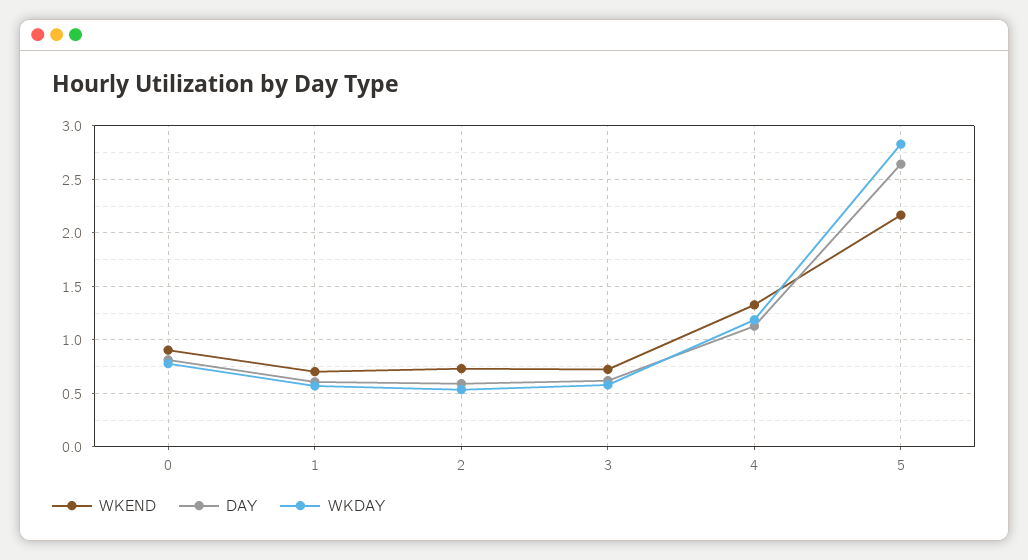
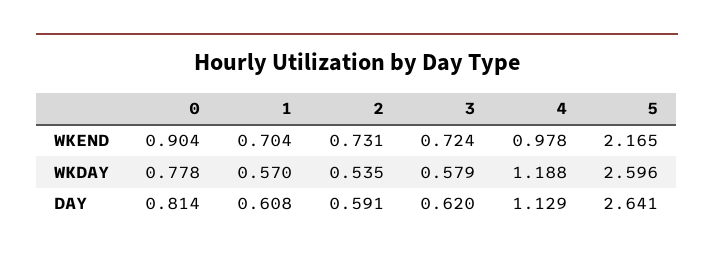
  {
    "WKEND": {
      "0": 0.904,
      "1": 0.704,
      "2": 0.731,
      "3": 0.724,
-     "4": 1.3,
+     "4": 0.978,
      "5": 2.165
    },
    "DAY": {
      "0": 0.814,
      "1": 0.608,
      "2": 0.591,
      "3": 0.62,
      "4": 1.129,
      "5": 2.641
    },
    "WKDAY": {
      "0": 0.778,
      "1": 0.57,
      "2": 0.535,
      "3": 0.579,
      "4": 1.188,
-     "5": 2.8
+     "5": 2.596
    }
  }

